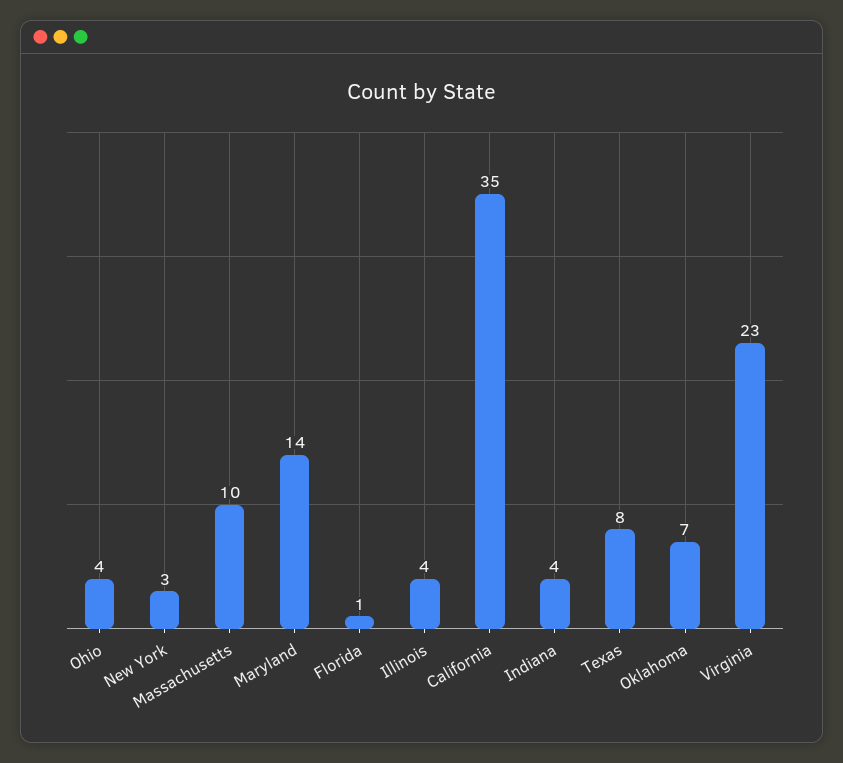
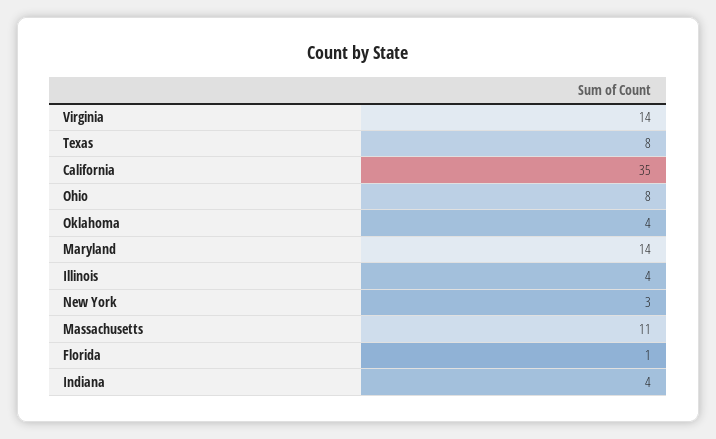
  {
-   "Ohio": 4,
+   "Ohio": 8,
    "New York": 3,
-   "Massachusetts": 10,
+   "Massachusetts": 11,
    "Maryland": 14,
    "Florida": 1,
    "Illinois": 4,
    "California": 35,
    "Indiana": 4,
    "Texas": 8,
-   "Oklahoma": 7,
+   "Oklahoma": 4,
-   "Virginia": 23
+   "Virginia": 14
  }

